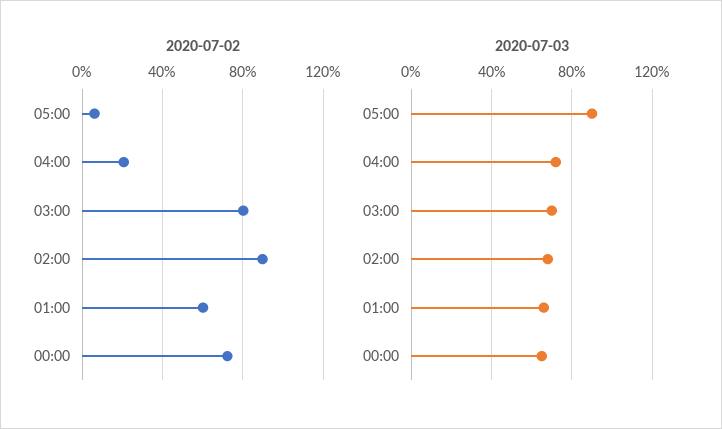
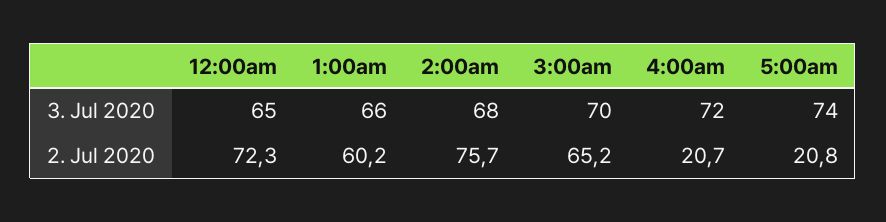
  {
    "2020-07-02": {
-     "05:00": 5,
+     "05:00": 20.8,
      "04:00": 20.7,
-     "03:00": 80,
+     "03:00": 65.2,
-     "02:00": 90,
+     "02:00": 75.7,
      "01:00": 60.2,
      "00:00": 72.3
    },
    "2020-07-03": {
-     "05:00": 90,
+     "05:00": 74,
      "04:00": 72,
      "03:00": 70,
      "02:00": 68,
      "01:00": 66,
      "00:00": 65
    }
  }

